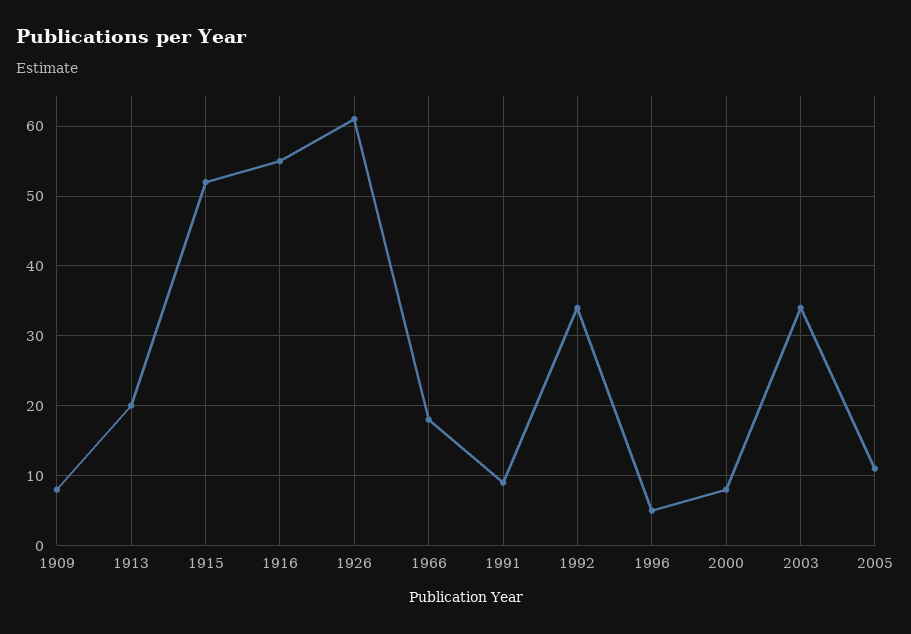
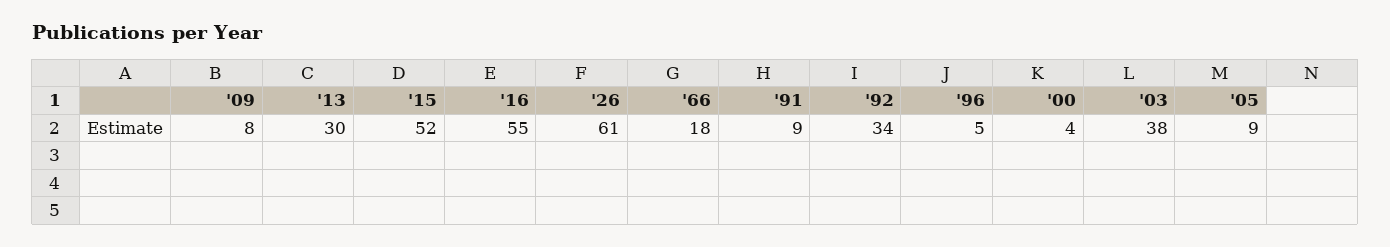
  {
    "1909": 8,
-   "1913": 20,
+   "1913": 30,
    "1915": 52,
    "1916": 55,
    "1926": 61,
    "1966": 18,
    "1991": 9,
    "1992": 34,
    "1996": 5,
-   "2000": 8,
+   "2000": 4,
-   "2003": 34,
+   "2003": 38,
-   "2005": 11
+   "2005": 9
  }

